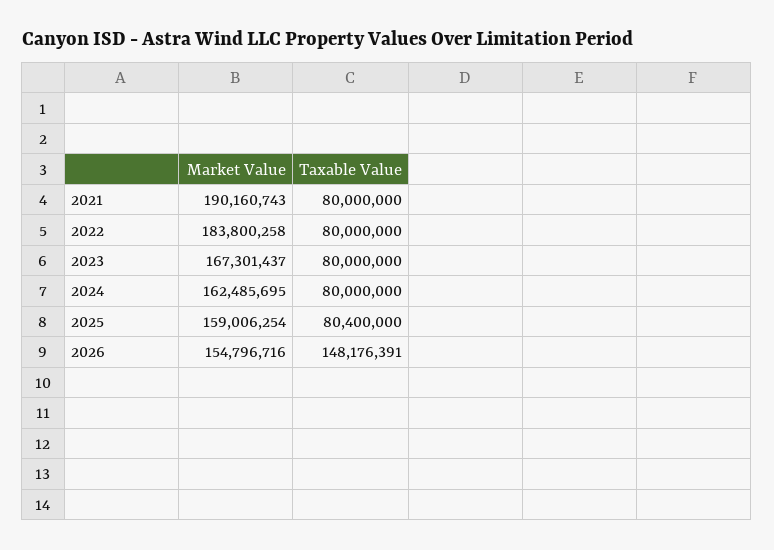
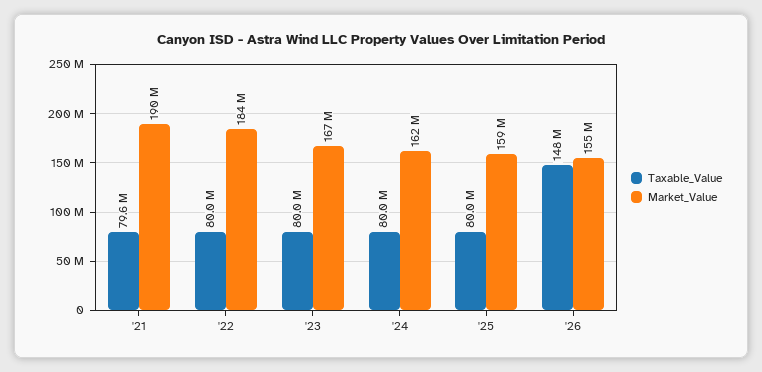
  {
    "Market Value": {
      "2021": 190160743,
      "2022": 183800258,
      "2023": 167301437,
      "2024": 162485695,
      "2025": 159006254,
      "2026": 154796716
    },
    "Taxable Value": {
-     "2021": 80000000,
+     "2021": 79600000,
      "2022": 80000000,
      "2023": 80000000,
      "2024": 80000000,
-     "2025": 80400000,
+     "2025": 80000000,
      "2026": 148176391
    }
  }

